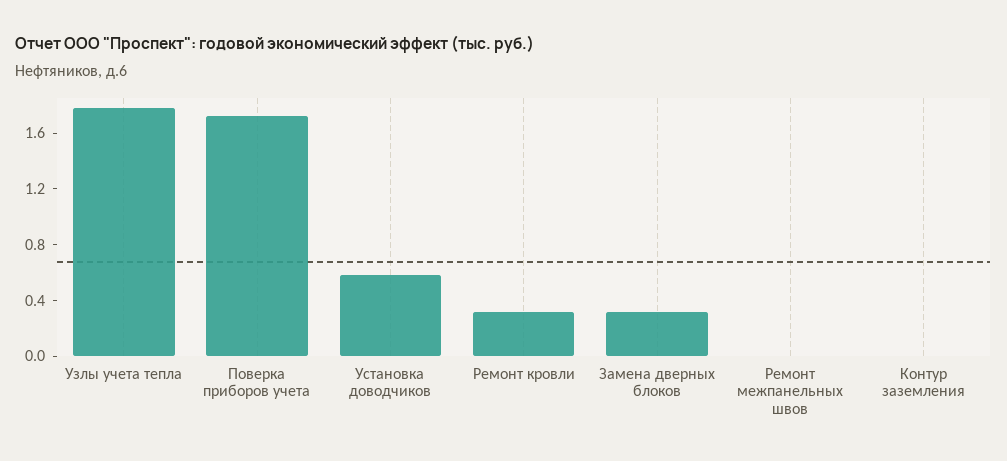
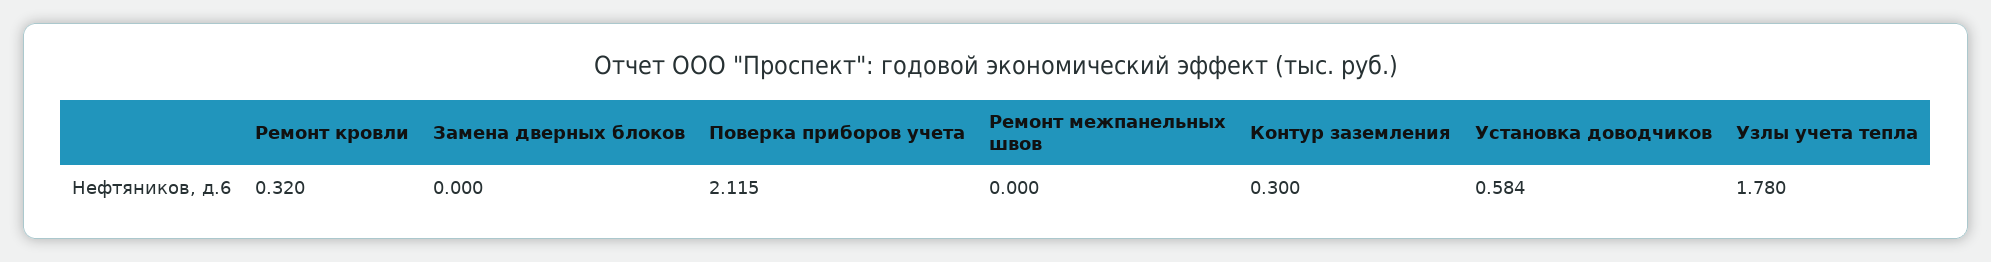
  {
    "Узлы учета тепла": 1.78,
-   "Поверка приборов учета": 1.7,
+   "Поверка приборов учета": 2.115,
    "Установка доводчиков": 0.584,
    "Ремонт кровли": 0.32,
-   "Замена дверных блоков": 0.3,
+   "Замена дверных блоков": 0,
    "Ремонт межпанельных швов": 0,
-   "Контур заземления": 0
+   "Контур заземления": 0.3
  }

